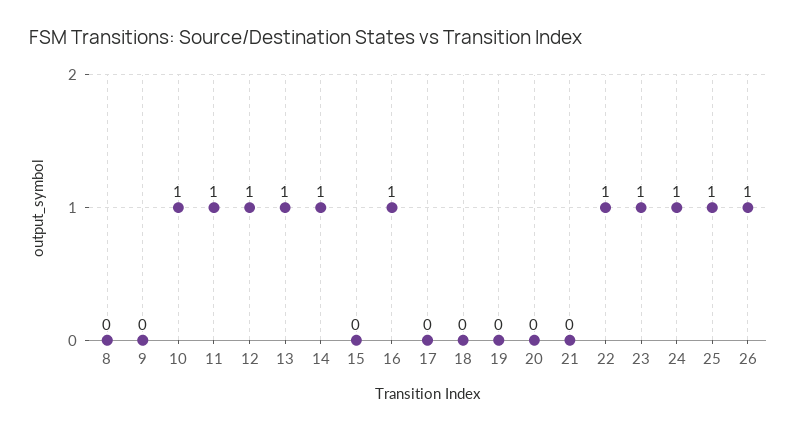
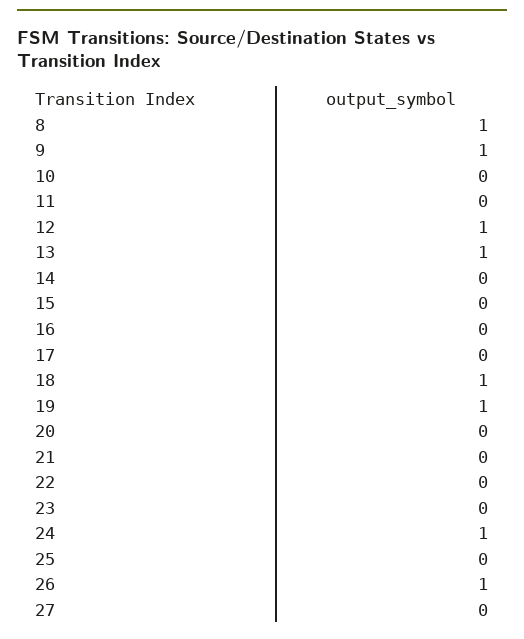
  {
-   "8": 0,
+   "8": 1,
-   "9": 0,
+   "9": 1,
-   "10": 1,
+   "10": 0,
-   "11": 1,
+   "11": 0,
    "12": 1,
    "13": 1,
-   "14": 1,
+   "14": 0,
    "15": 0,
-   "16": 1,
+   "16": 0,
    "17": 0,
-   "18": 0,
+   "18": 1,
-   "19": 0,
+   "19": 1,
    "20": 0,
    "21": 0,
-   "22": 1,
+   "22": 0,
-   "23": 1,
+   "23": 0,
    "24": 1,
-   "25": 1,
+   "25": 0,
-   "26": 1
+   "26": 1,
+   "27": 0
  }

